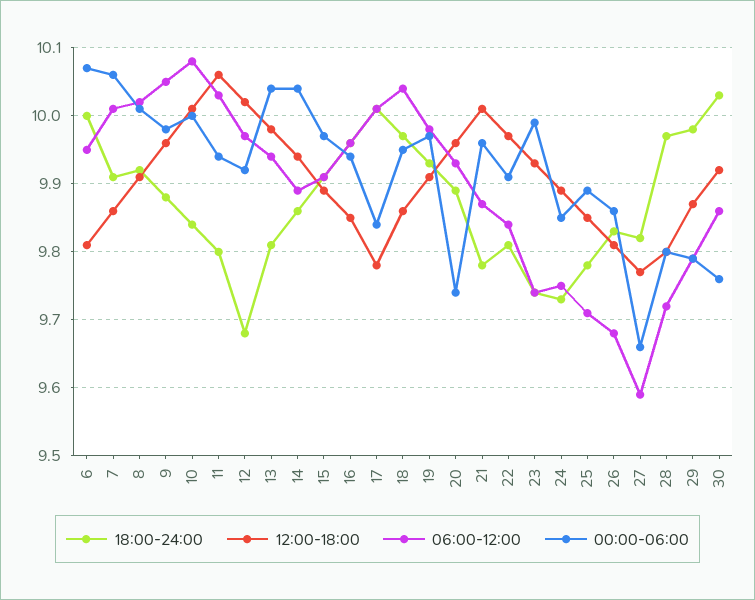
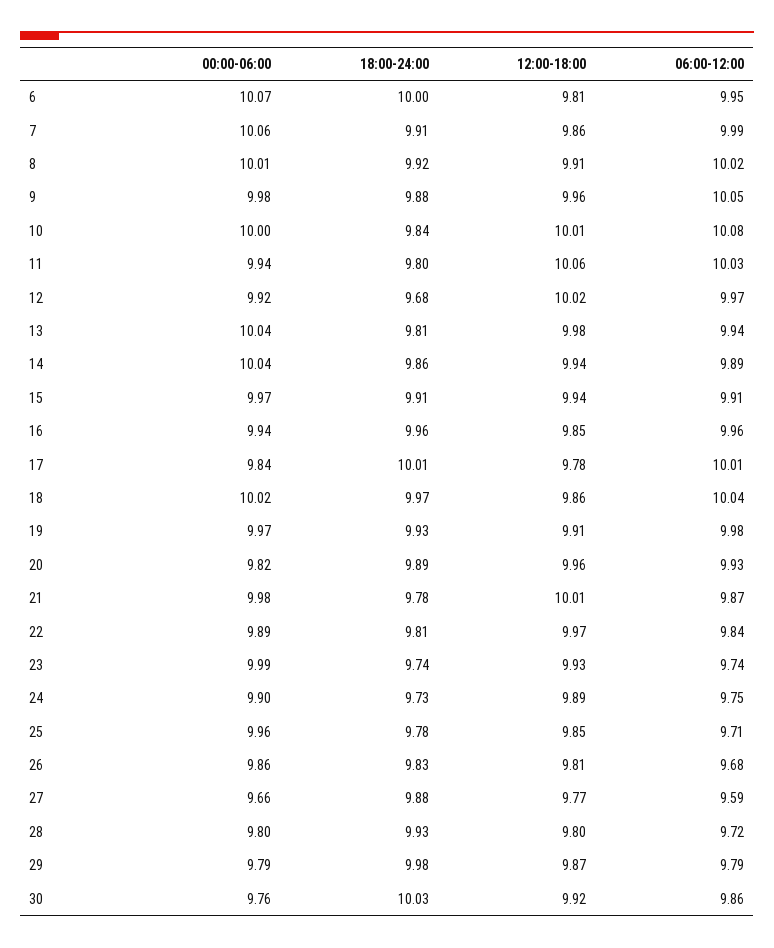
  {
    "18:00-24:00": {
      "6": 10,
      "7": 9.91,
      "8": 9.92,
      "9": 9.88,
      "10": 9.84,
      "11": 9.8,
      "12": 9.68,
      "13": 9.81,
      "14": 9.86,
      "15": 9.91,
      "16": 9.96,
      "17": 10.01,
      "18": 9.97,
      "19": 9.93,
      "20": 9.89,
      "21": 9.78,
      "22": 9.81,
      "23": 9.74,
      "24": 9.73,
      "25": 9.78,
      "26": 9.83,
-     "27": 9.82,
+     "27": 9.88,
-     "28": 9.97,
+     "28": 9.93,
      "29": 9.98,
      "30": 10.03
    },
    "12:00-18:00": {
      "6": 9.81,
      "7": 9.86,
      "8": 9.91,
      "9": 9.96,
      "10": 10.01,
      "11": 10.06,
      "12": 10.02,
      "13": 9.98,
      "14": 9.94,
-     "15": 9.89,
+     "15": 9.94,
      "16": 9.85,
      "17": 9.78,
      "18": 9.86,
      "19": 9.91,
      "20": 9.96,
      "21": 10.01,
      "22": 9.97,
      "23": 9.93,
      "24": 9.89,
      "25": 9.85,
      "26": 9.81,
      "27": 9.77,
      "28": 9.8,
      "29": 9.87,
      "30": 9.92
    },
    "06:00-12:00": {
      "6": 9.95,
-     "7": 10.01,
+     "7": 9.99,
      "8": 10.02,
      "9": 10.05,
      "10": 10.08,
      "11": 10.03,
      "12": 9.97,
      "13": 9.94,
      "14": 9.89,
      "15": 9.91,
      "16": 9.96,
      "17": 10.01,
      "18": 10.04,
      "19": 9.98,
      "20": 9.93,
      "21": 9.87,
      "22": 9.84,
      "23": 9.74,
      "24": 9.75,
      "25": 9.71,
      "26": 9.68,
      "27": 9.59,
      "28": 9.72,
      "29": 9.79,
      "30": 9.86
    },
    "00:00-06:00": {
      "6": 10.07,
      "7": 10.06,
      "8": 10.01,
      "9": 9.98,
      "10": 10,
      "11": 9.94,
      "12": 9.92,
      "13": 10.04,
      "14": 10.04,
      "15": 9.97,
      "16": 9.94,
      "17": 9.84,
-     "18": 9.95,
+     "18": 10.02,
      "19": 9.97,
-     "20": 9.74,
+     "20": 9.82,
-     "21": 9.96,
+     "21": 9.98,
-     "22": 9.91,
+     "22": 9.89,
      "23": 9.99,
-     "24": 9.85,
+     "24": 9.9,
-     "25": 9.89,
+     "25": 9.96,
      "26": 9.86,
      "27": 9.66,
      "28": 9.8,
      "29": 9.79,
      "30": 9.76
    }
  }

